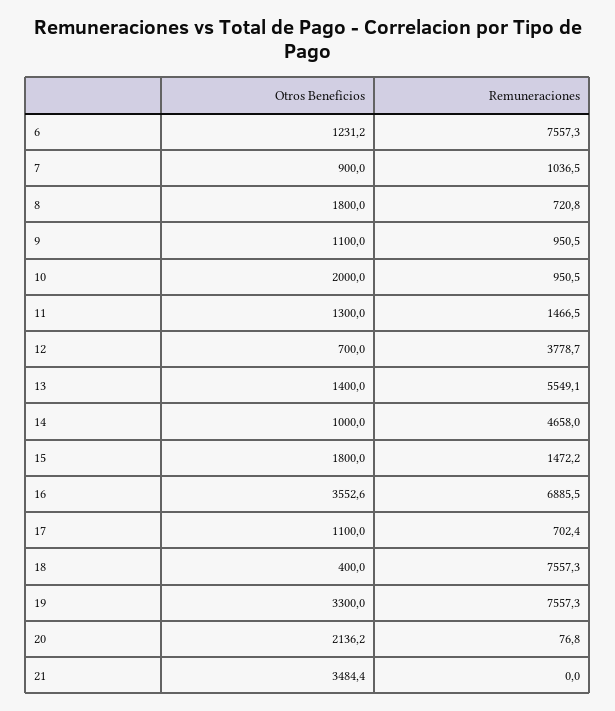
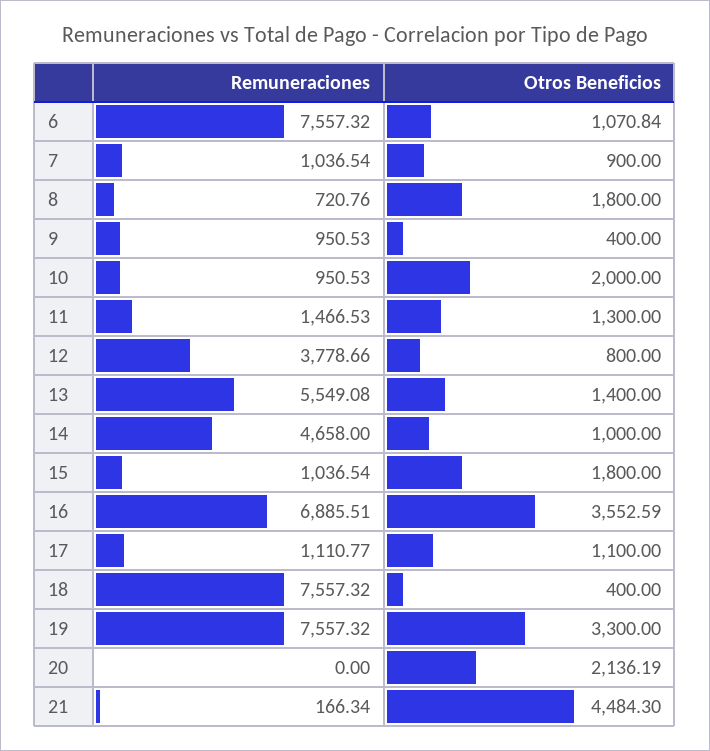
  {
    "Otros Beneficios": {
-     "6": 1231.2,
+     "6": 1070.84,
      "7": 900,
      "8": 1800,
-     "9": 1100,
+     "9": 400,
      "10": 2000,
      "11": 1300,
-     "12": 700,
+     "12": 800,
      "13": 1400,
      "14": 1000,
      "15": 1800,
      "16": 3552.59,
      "17": 1100,
      "18": 400,
      "19": 3300,
      "20": 2136.19,
-     "21": 3484.4
+     "21": 4484.3
    },
    "Remuneraciones": {
      "6": 7557.32,
      "7": 1036.54,
      "8": 720.76,
      "9": 950.53,
      "10": 950.53,
      "11": 1466.53,
      "12": 3778.66,
      "13": 5549.08,
      "14": 4658,
-     "15": 1472.2,
+     "15": 1036.54,
      "16": 6885.51,
-     "17": 702.4,
+     "17": 1110.77,
      "18": 7557.32,
      "19": 7557.32,
-     "20": 76.8,
+     "20": 0,
-     "21": 0
+     "21": 166.34
    }
  }

